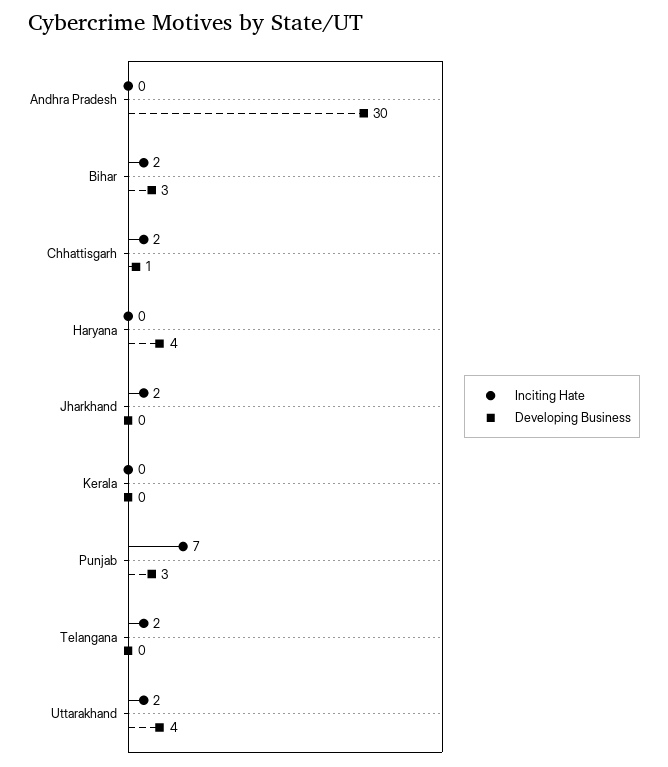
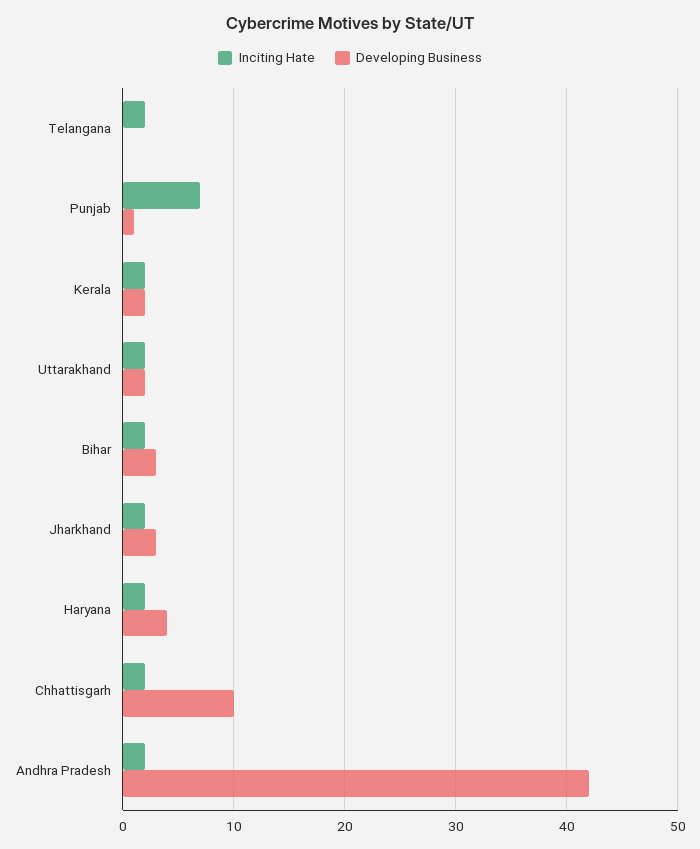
  {
    "Inciting Hate": {
-     "Andhra Pradesh": 0,
+     "Andhra Pradesh": 2,
      "Bihar": 2,
      "Chhattisgarh": 2,
-     "Haryana": 0,
+     "Haryana": 2,
      "Jharkhand": 2,
-     "Kerala": 0,
+     "Kerala": 2,
      "Punjab": 7,
      "Telangana": 2,
      "Uttarakhand": 2
    },
    "Developing Business": {
-     "Andhra Pradesh": 30,
+     "Andhra Pradesh": 42,
      "Bihar": 3,
-     "Chhattisgarh": 1,
+     "Chhattisgarh": 10,
      "Haryana": 4,
-     "Jharkhand": 0,
+     "Jharkhand": 3,
-     "Kerala": 0,
+     "Kerala": 2,
-     "Punjab": 3,
+     "Punjab": 1,
      "Telangana": 0,
-     "Uttarakhand": 4
+     "Uttarakhand": 2
    }
  }

